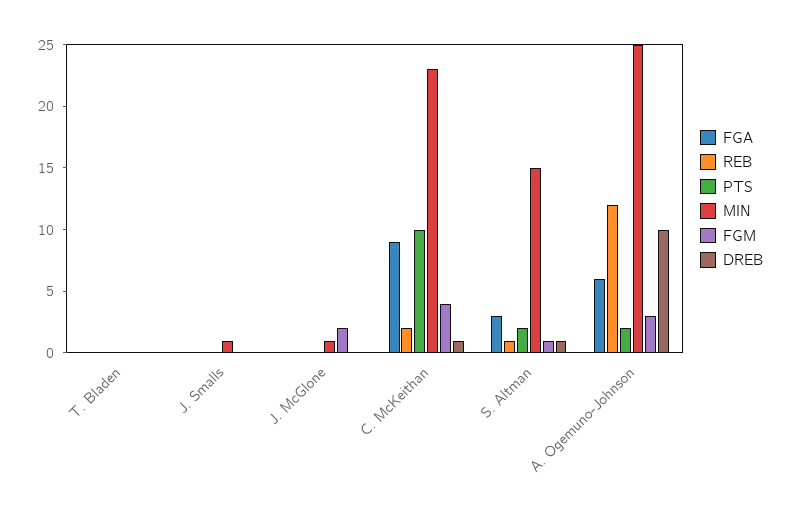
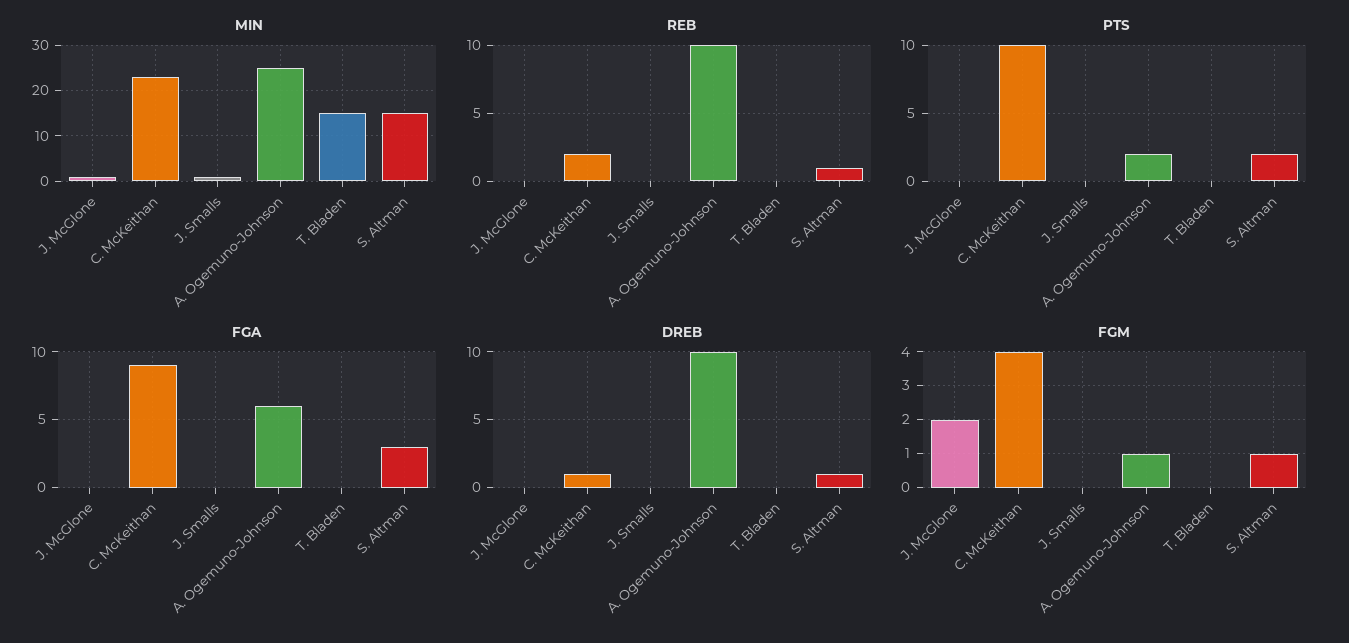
  {
    "FGA": {
      "T. Bladen": 0,
      "J. Smalls": 0,
      "J. McGlone": 0,
      "C. McKeithan": 9,
      "S. Altman": 3,
      "A. Ogemuno-Johnson": 6
    },
    "REB": {
      "T. Bladen": 0,
      "J. Smalls": 0,
      "J. McGlone": 0,
      "C. McKeithan": 2,
      "S. Altman": 1,
-     "A. Ogemuno-Johnson": 12
+     "A. Ogemuno-Johnson": 10
    },
    "PTS": {
      "T. Bladen": 0,
      "J. Smalls": 0,
      "J. McGlone": 0,
      "C. McKeithan": 10,
      "S. Altman": 2,
      "A. Ogemuno-Johnson": 2
    },
    "MIN": {
-     "T. Bladen": 0,
+     "T. Bladen": 15,
      "J. Smalls": 1,
      "J. McGlone": 1,
      "C. McKeithan": 23,
      "S. Altman": 15,
      "A. Ogemuno-Johnson": 25
    },
    "FGM": {
      "T. Bladen": 0,
      "J. Smalls": 0,
      "J. McGlone": 2,
      "C. McKeithan": 4,
      "S. Altman": 1,
-     "A. Ogemuno-Johnson": 3
+     "A. Ogemuno-Johnson": 1
    },
    "DREB": {
      "T. Bladen": 0,
      "J. Smalls": 0,
      "J. McGlone": 0,
      "C. McKeithan": 1,
      "S. Altman": 1,
      "A. Ogemuno-Johnson": 10
    }
  }

